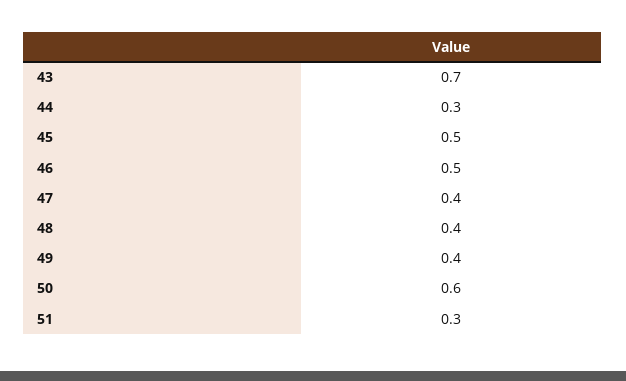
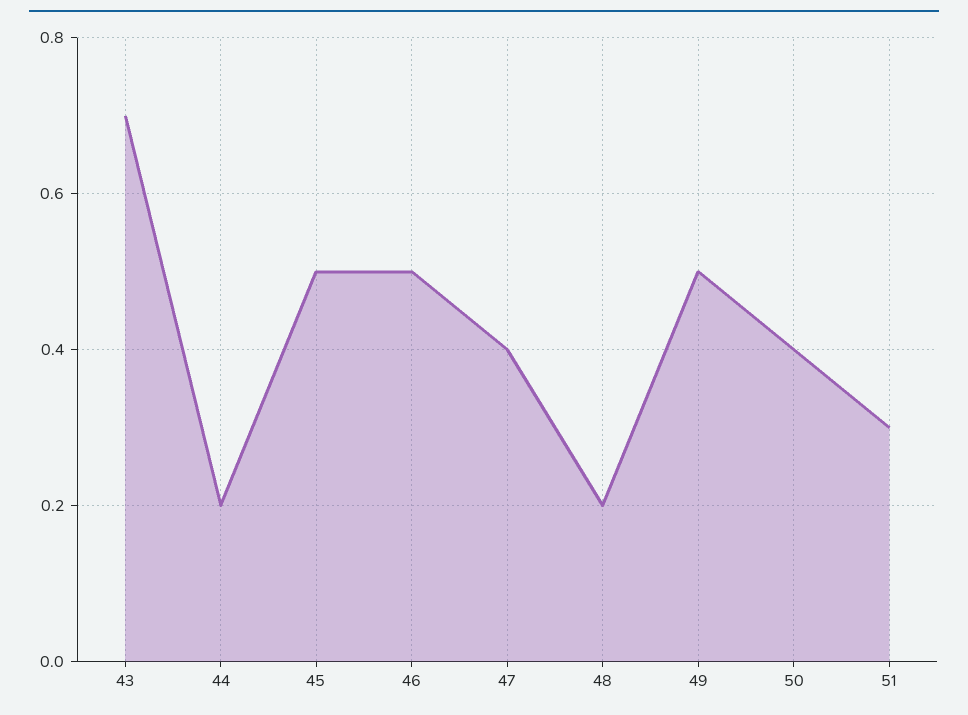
  {
    "43": 0.7,
-   "44": 0.3,
+   "44": 0.2,
    "45": 0.5,
    "46": 0.5,
    "47": 0.4,
-   "48": 0.4,
+   "48": 0.2,
-   "49": 0.4,
+   "49": 0.5,
-   "50": 0.6,
+   "50": 0.4,
    "51": 0.3
  }

